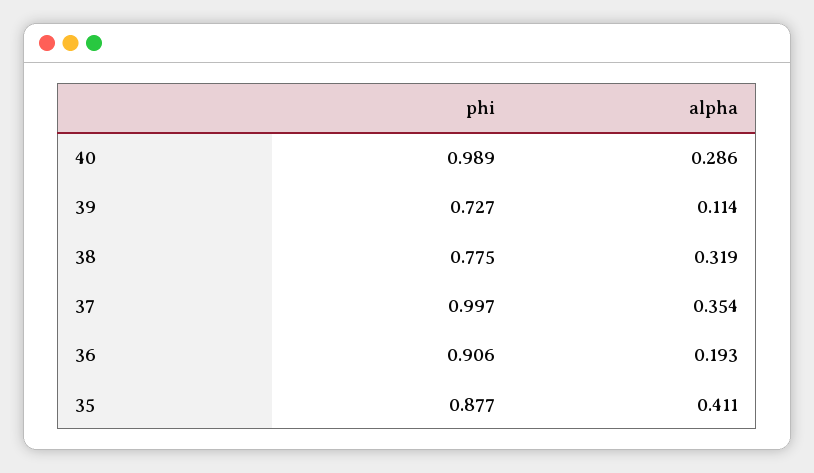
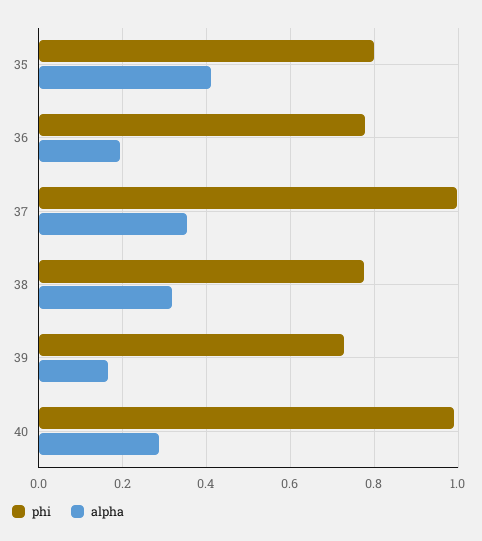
  {
    "phi": {
      "40": 0.989,
      "39": 0.727,
      "38": 0.775,
      "37": 0.997,
-     "36": 0.906,
+     "36": 0.78,
-     "35": 0.877
+     "35": 0.8
    },
    "alpha": {
      "40": 0.286,
-     "39": 0.114,
+     "39": 0.16,
      "38": 0.319,
      "37": 0.354,
      "36": 0.193,
      "35": 0.411
    }
  }

